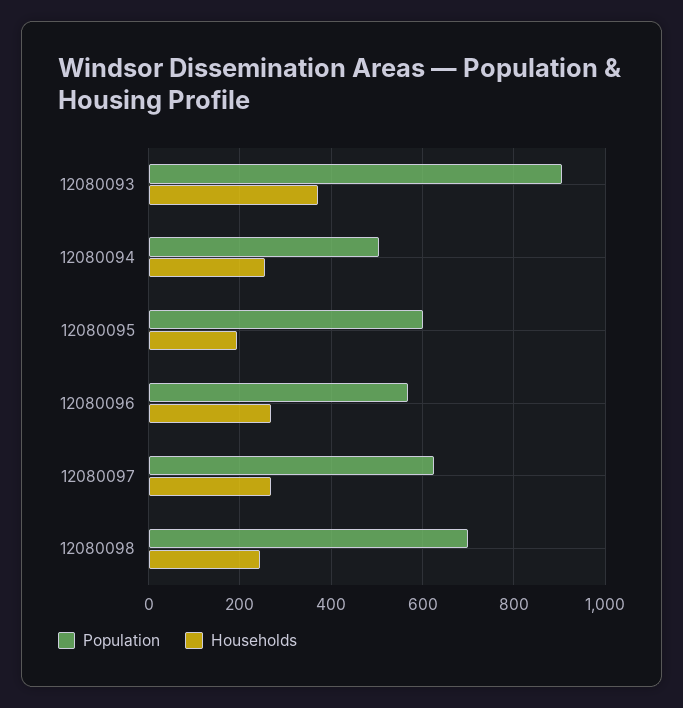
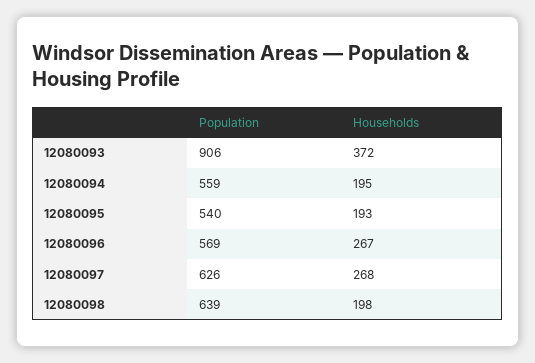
  {
    "Population": {
      "12080093": 906,
-     "12080094": 500,
+     "12080094": 559,
-     "12080095": 600,
+     "12080095": 540,
      "12080096": 569,
      "12080097": 626,
-     "12080098": 700
+     "12080098": 639
    },
    "Households": {
      "12080093": 372,
-     "12080094": 260,
+     "12080094": 195,
      "12080095": 193,
      "12080096": 267,
      "12080097": 268,
-     "12080098": 240
+     "12080098": 198
    }
  }

